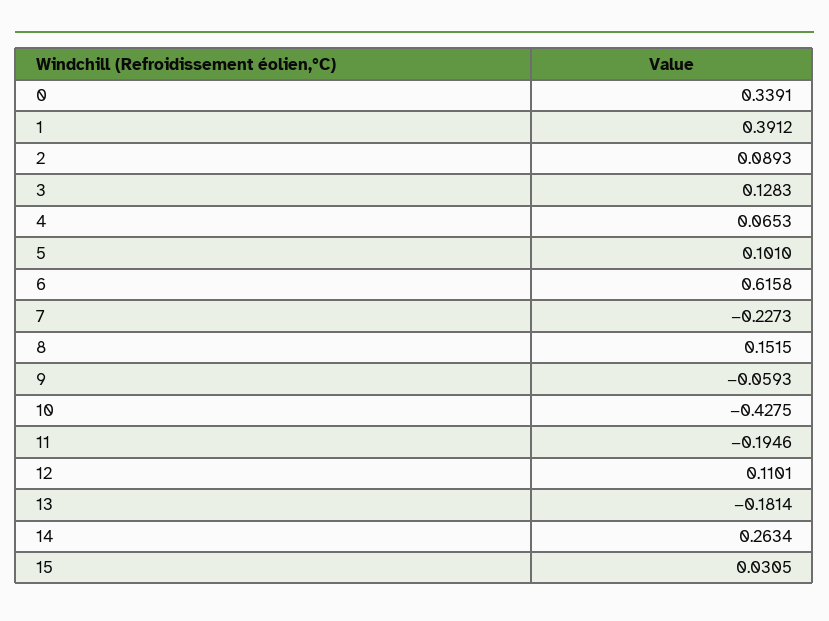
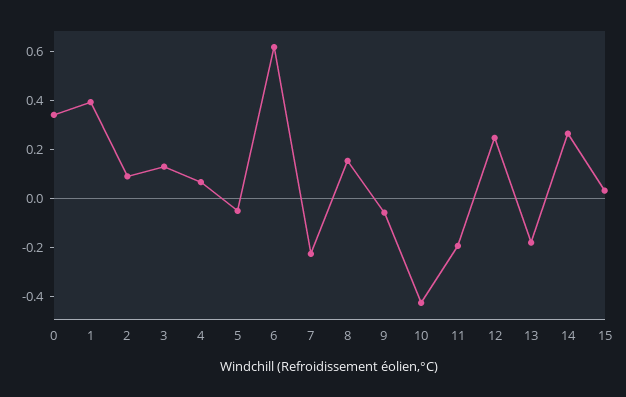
  {
    "0": 0.3391,
    "1": 0.3912,
    "2": 0.0893,
    "3": 0.1283,
    "4": 0.0653,
-   "5": 0.101,
+   "5": -0.05,
    "6": 0.6158,
    "7": -0.2273,
    "8": 0.1515,
    "9": -0.0593,
    "10": -0.4275,
    "11": -0.1946,
-   "12": 0.1101,
+   "12": 0.25,
    "13": -0.1814,
    "14": 0.2634,
    "15": 0.0305
  }

